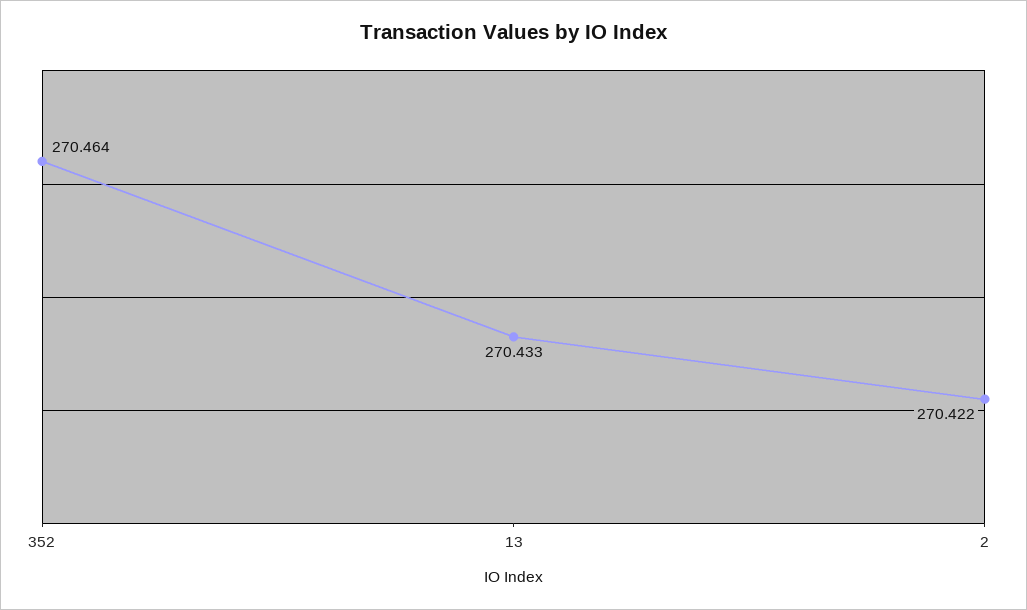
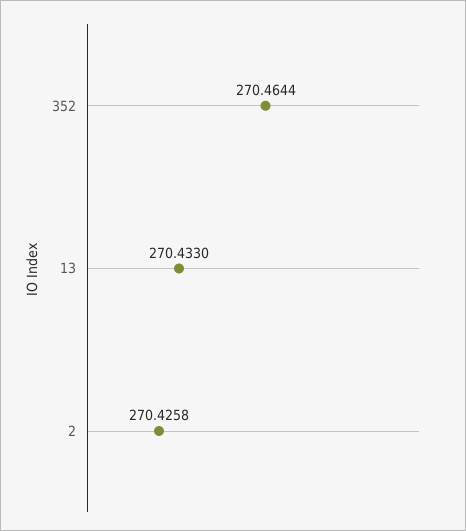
  {
    "352": 270.4644,
    "13": 270.433,
-   "2": 270.422
+   "2": 270.4258
  }

